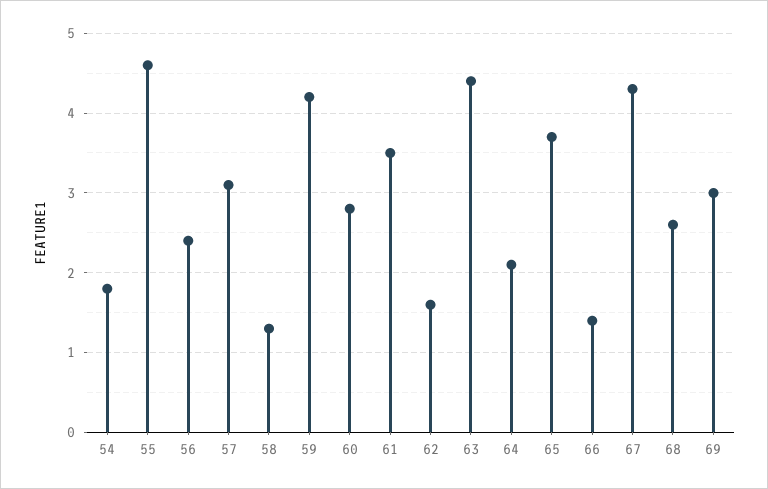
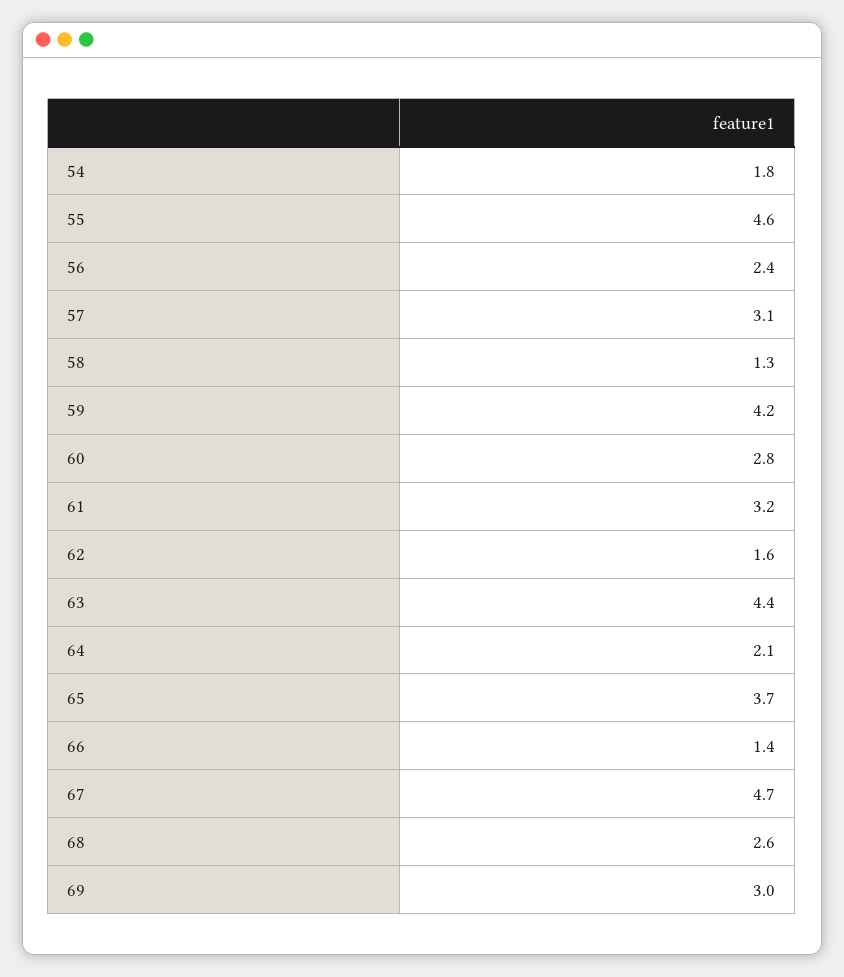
  {
    "54": 1.8,
    "55": 4.6,
    "56": 2.4,
    "57": 3.1,
    "58": 1.3,
    "59": 4.2,
    "60": 2.8,
-   "61": 3.5,
+   "61": 3.2,
    "62": 1.6,
    "63": 4.4,
    "64": 2.1,
    "65": 3.7,
    "66": 1.4,
-   "67": 4.3,
+   "67": 4.7,
    "68": 2.6,
    "69": 3
  }

